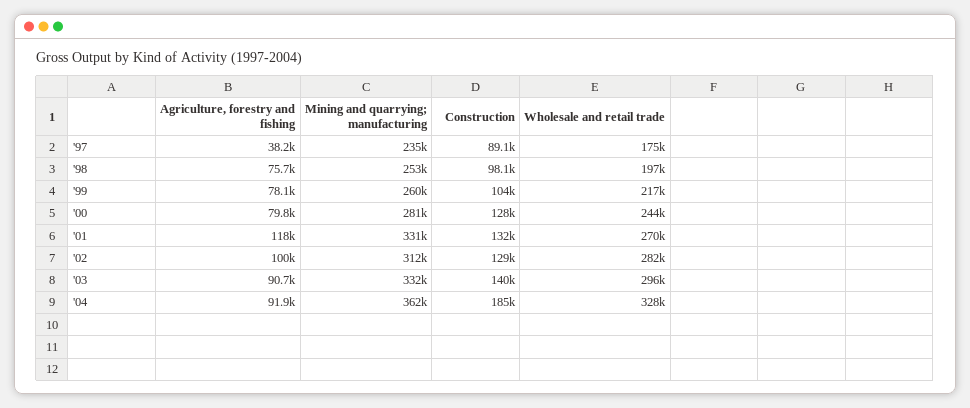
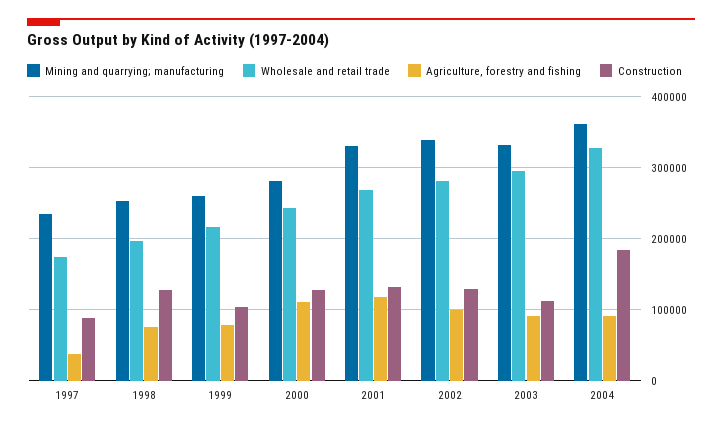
  {
    "Agriculture, forestry and fishing": {
      "'97": 38200,
      "'98": 75700,
      "'99": 78100,
-     "'00": 79800,
+     "'00": 110000,
      "'01": 118000,
      "'02": 100000,
      "'03": 90700,
      "'04": 91900
    },
    "Mining and quarrying; manufacturing": {
      "'97": 235000,
      "'98": 253000,
      "'99": 260000,
      "'00": 281000,
      "'01": 331000,
-     "'02": 312000,
+     "'02": 340000,
      "'03": 332000,
      "'04": 362000
    },
    "Construction": {
      "'97": 89100,
-     "'98": 98100,
+     "'98": 130000,
      "'99": 104000,
      "'00": 128000,
      "'01": 132000,
      "'02": 129000,
-     "'03": 140000,
+     "'03": 110000,
      "'04": 185000
    },
    "Wholesale and retail trade": {
      "'97": 175000,
      "'98": 197000,
      "'99": 217000,
      "'00": 244000,
      "'01": 270000,
      "'02": 282000,
      "'03": 296000,
      "'04": 328000
    }
  }

